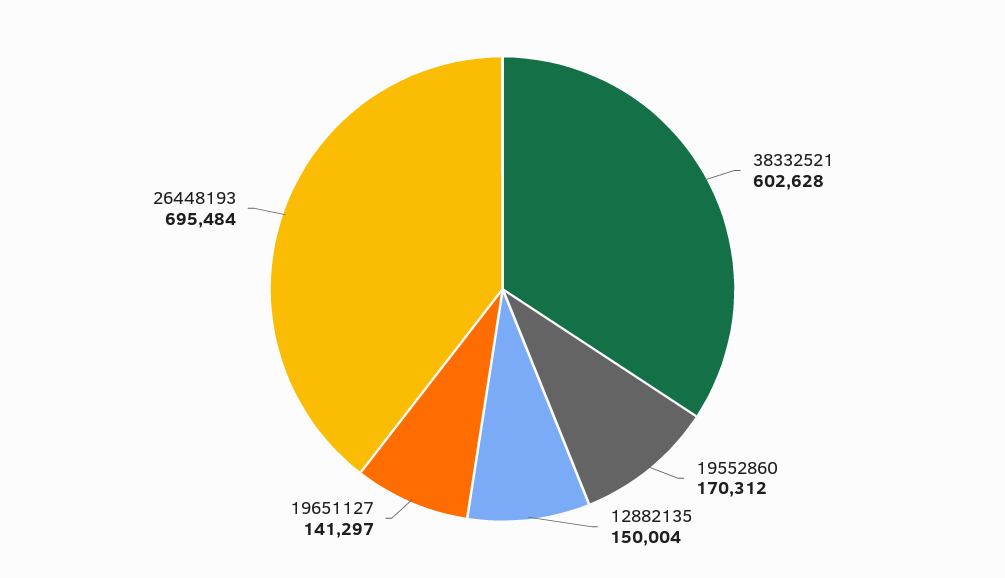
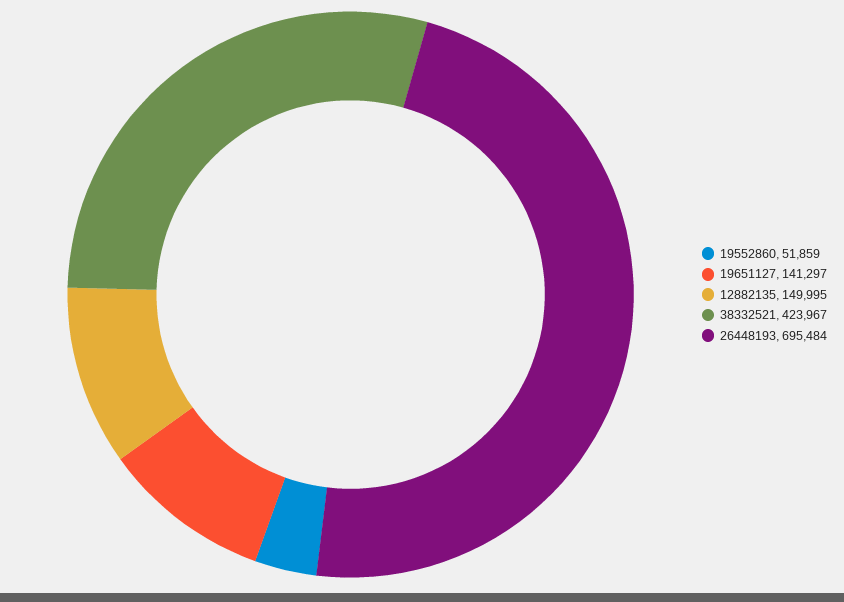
  {
-   "38332521": 602628,
+   "38332521": 423967,
-   "19552860": 170312,
+   "19552860": 51859,
-   "12882135": 150004,
+   "12882135": 149995,
    "19651127": 141297,
    "26448193": 695484
  }

